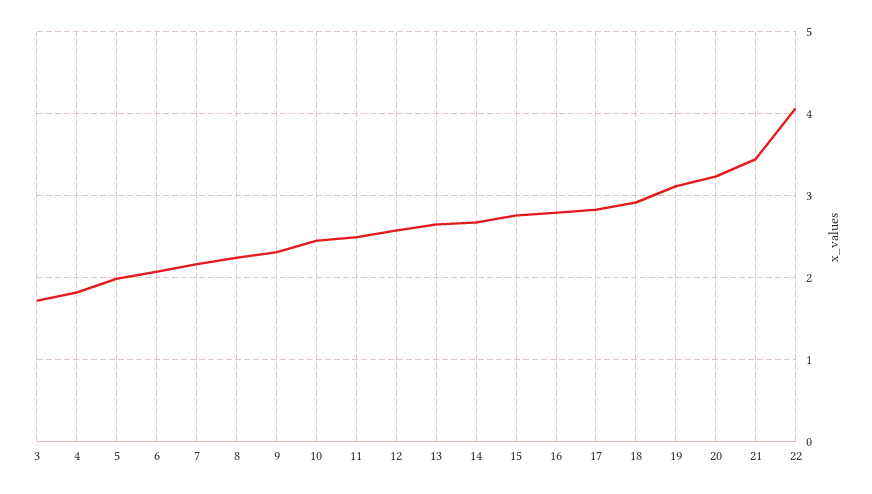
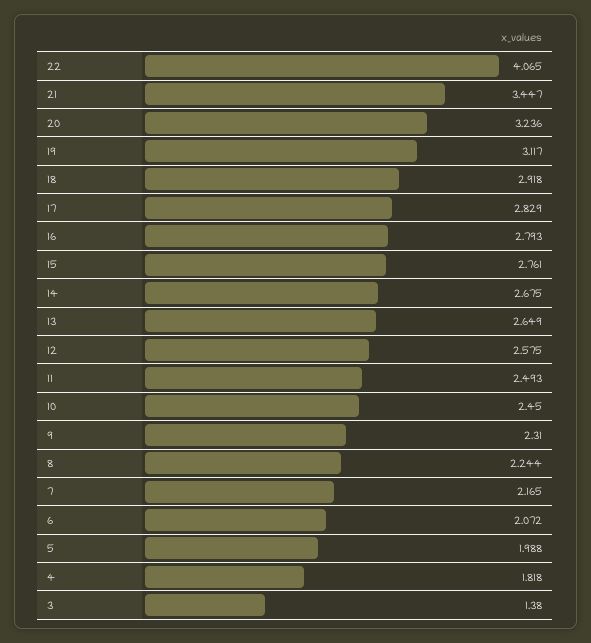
  {
-   "3": 1.7,
+   "3": 1.38,
    "4": 1.818,
    "5": 1.988,
    "6": 2.072,
    "7": 2.165,
    "8": 2.244,
    "9": 2.31,
    "10": 2.45,
    "11": 2.493,
    "12": 2.575,
    "13": 2.649,
    "14": 2.675,
    "15": 2.761,
    "16": 2.793,
    "17": 2.829,
    "18": 2.918,
    "19": 3.117,
    "20": 3.236,
    "21": 3.447,
    "22": 4.065
  }

